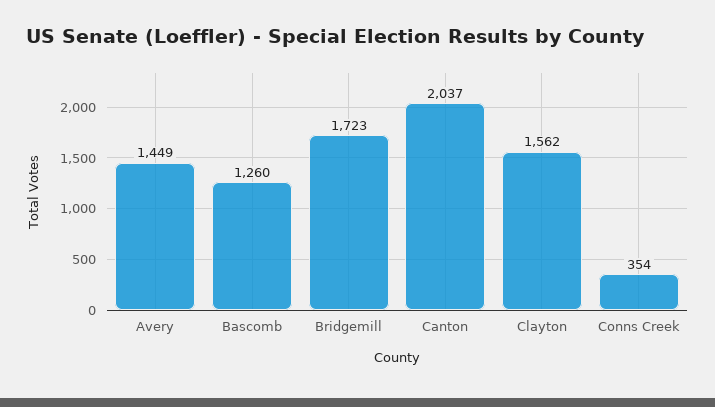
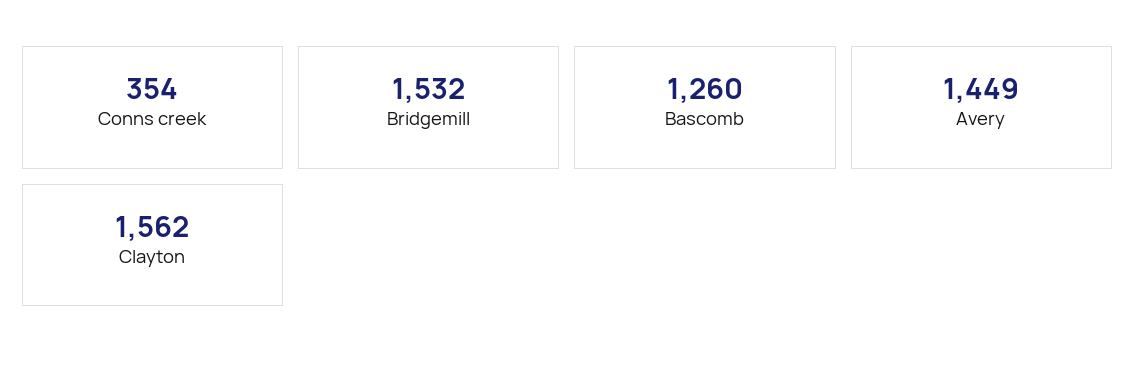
  {
    "Avery": 1449,
    "Bascomb": 1260,
-   "Bridgemill": 1723,
+   "Bridgemill": 1532,
-   "Canton": 2037,
    "Clayton": 1562,
    "Conns Creek": 354
  }

